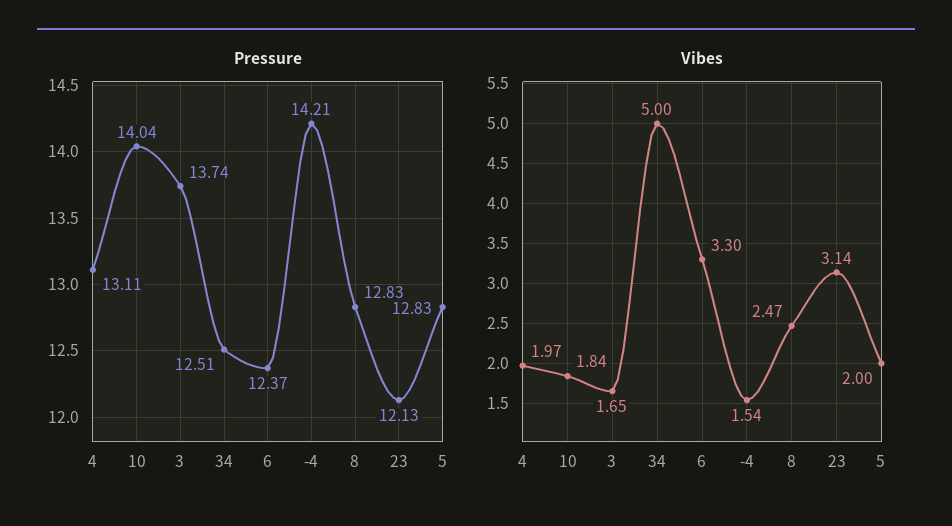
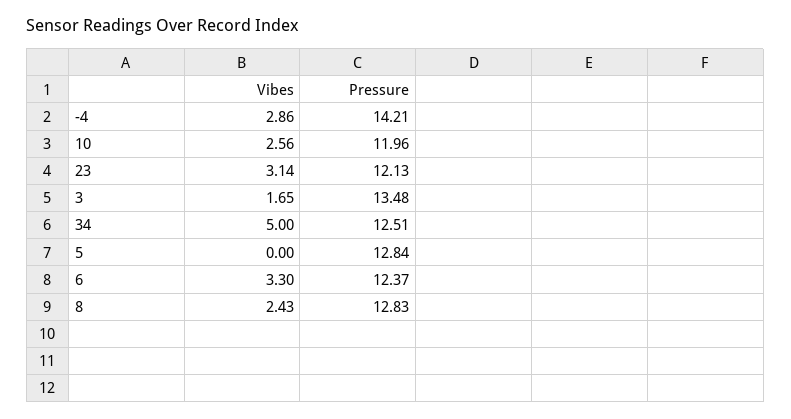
  {
    "Pressure": {
-     "4": 13.11,
-     "10": 14.04,
+     "10": 11.96,
-     "3": 13.74,
+     "3": 13.48,
      "34": 12.51,
      "6": 12.37,
      "-4": 14.21,
      "8": 12.83,
      "23": 12.13,
-     "5": 12.83
+     "5": 12.84
    },
    "Vibes": {
-     "4": 1.97,
-     "10": 1.84,
+     "10": 2.56,
      "3": 1.65,
      "34": 5,
      "6": 3.3,
-     "-4": 1.54,
+     "-4": 2.86,
-     "8": 2.47,
+     "8": 2.43,
      "23": 3.14,
-     "5": 2
+     "5": 0
    }
  }

